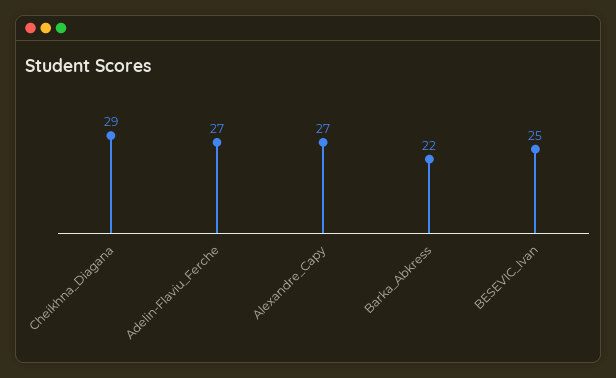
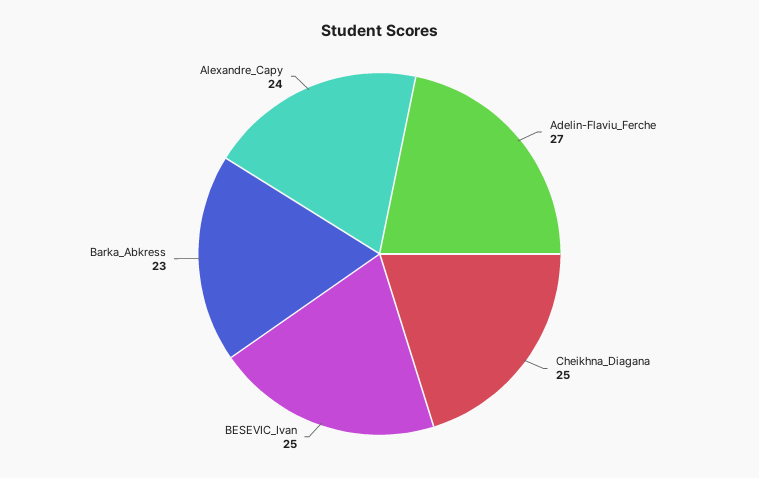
  {
-   "Cheikhna_Diagana": 29,
+   "Cheikhna_Diagana": 25,
    "Adelin-Flaviu_Ferche": 27,
-   "Alexandre_Capy": 27,
+   "Alexandre_Capy": 24,
-   "Barka_Abkress": 22,
+   "Barka_Abkress": 23,
    "BESEVIC_Ivan": 25
  }

